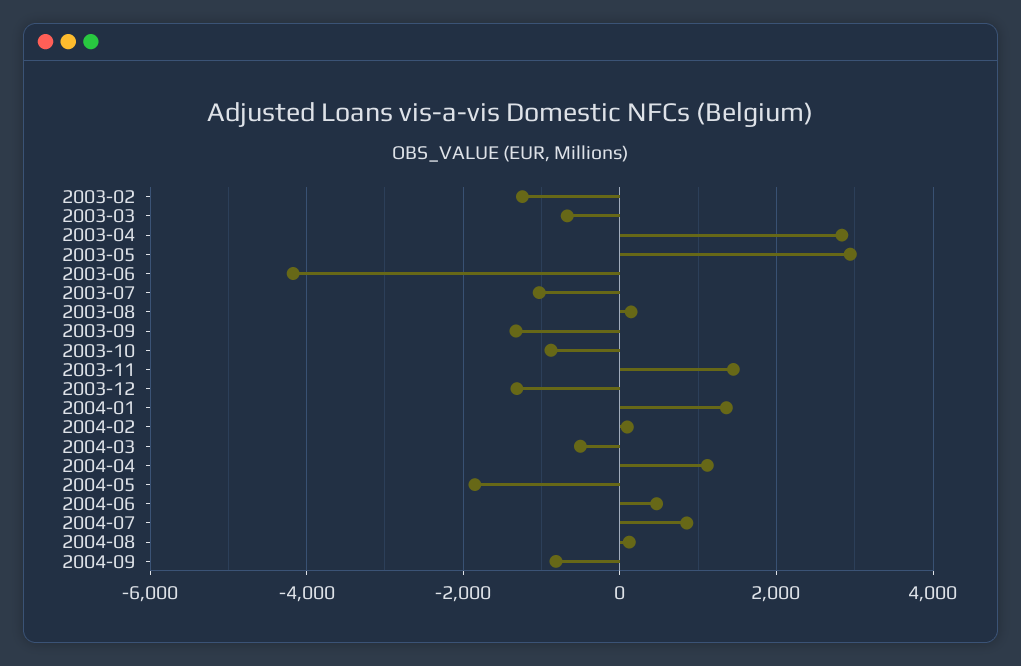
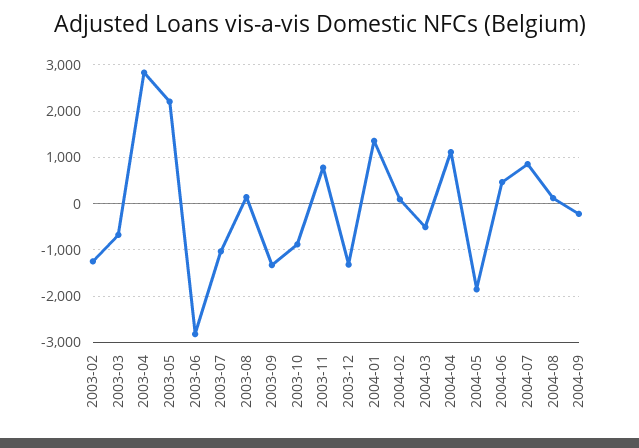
  {
    "2003-02": -1200,
    "2003-03": -600,
    "2003-04": 2800,
-   "2003-05": 3000,
+   "2003-05": 2200,
-   "2003-06": -4200,
+   "2003-06": -2800,
    "2003-07": -1000,
    "2003-08": 200,
    "2003-09": -1400,
    "2003-10": -800,
-   "2003-11": 1400,
+   "2003-11": 800,
    "2003-12": -1400,
    "2004-01": 1400,
    "2004-02": 0,
    "2004-03": -600,
    "2004-04": 1200,
    "2004-05": -1800,
    "2004-06": 400,
    "2004-07": 800,
    "2004-08": 200,
-   "2004-09": -800
+   "2004-09": -200
  }

